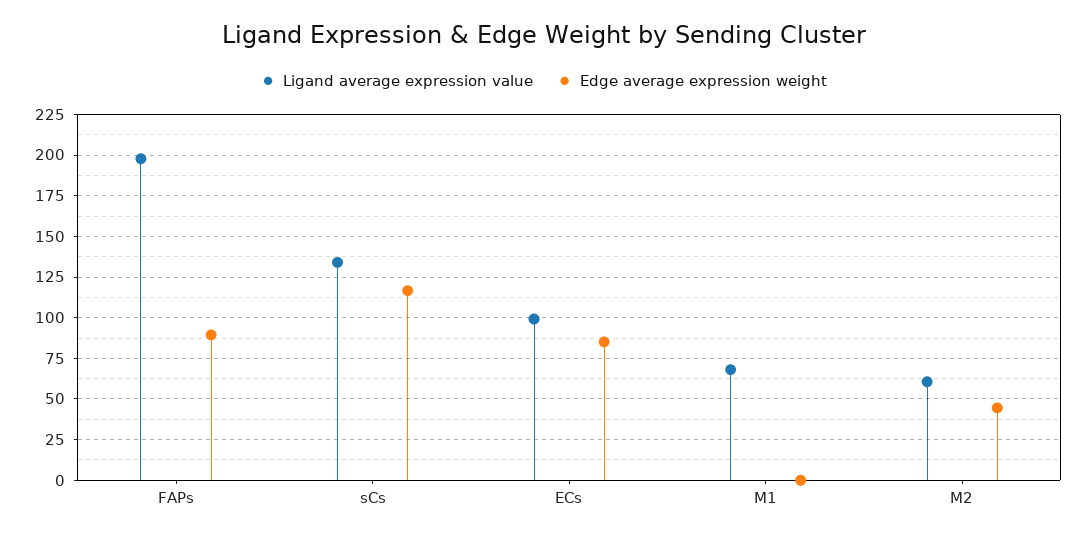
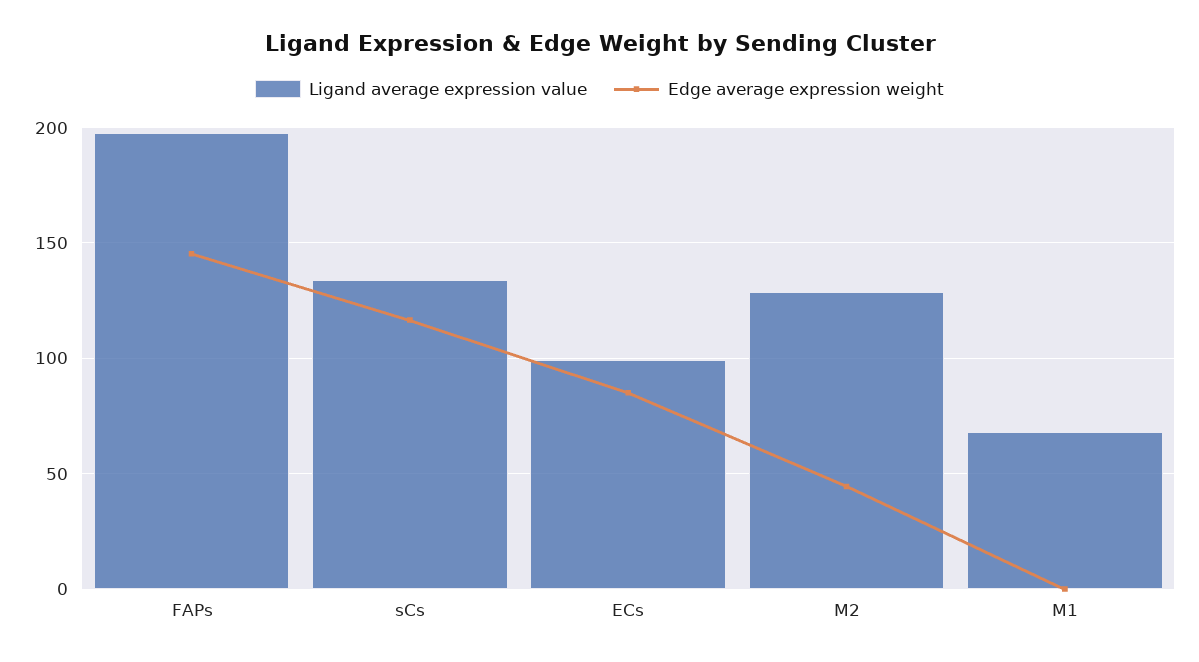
  {
    "Ligand average expression value": {
      "FAPs": 200,
      "sCs": 135,
      "ECs": 100,
      "M1": 70,
-     "M2": 60
+     "M2": 130
    },
    "Edge average expression weight": {
-     "FAPs": 90,
+     "FAPs": 145,
      "sCs": 115,
      "ECs": 85,
      "M1": 0,
      "M2": 45
    }
  }

